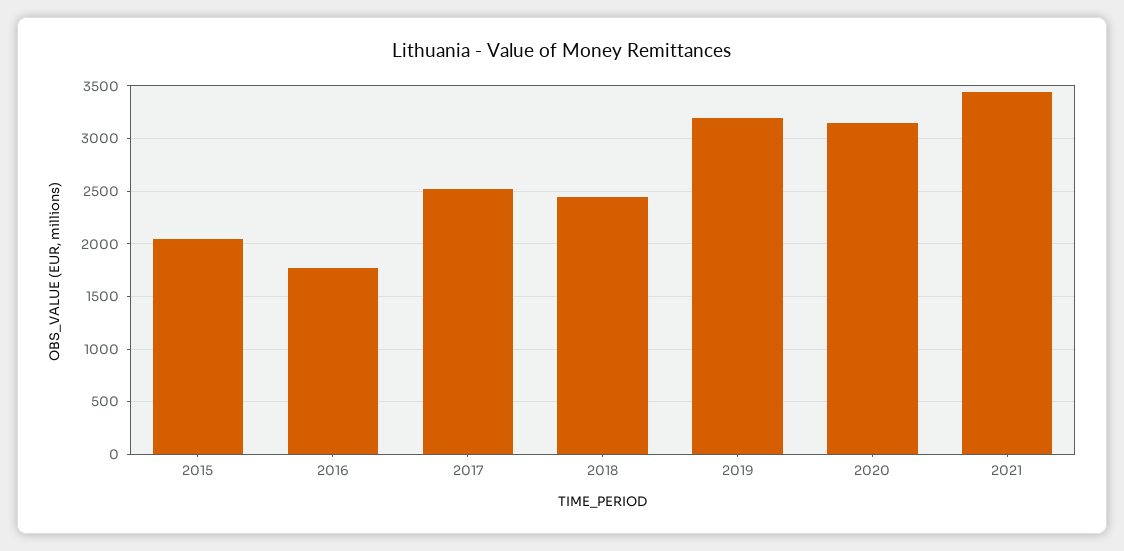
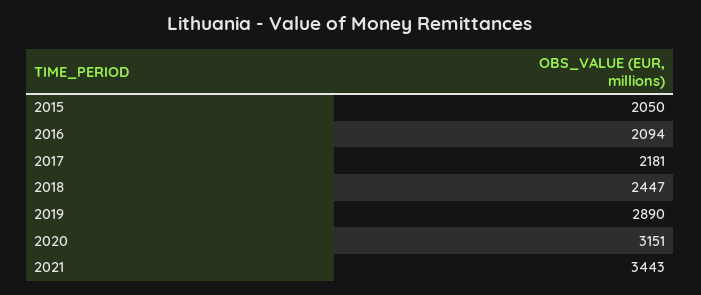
  {
    "2015": 2050,
-   "2016": 1800,
+   "2016": 2094,
-   "2017": 2500,
+   "2017": 2181,
    "2018": 2447,
-   "2019": 3200,
+   "2019": 2890,
    "2020": 3151,
    "2021": 3443
  }

